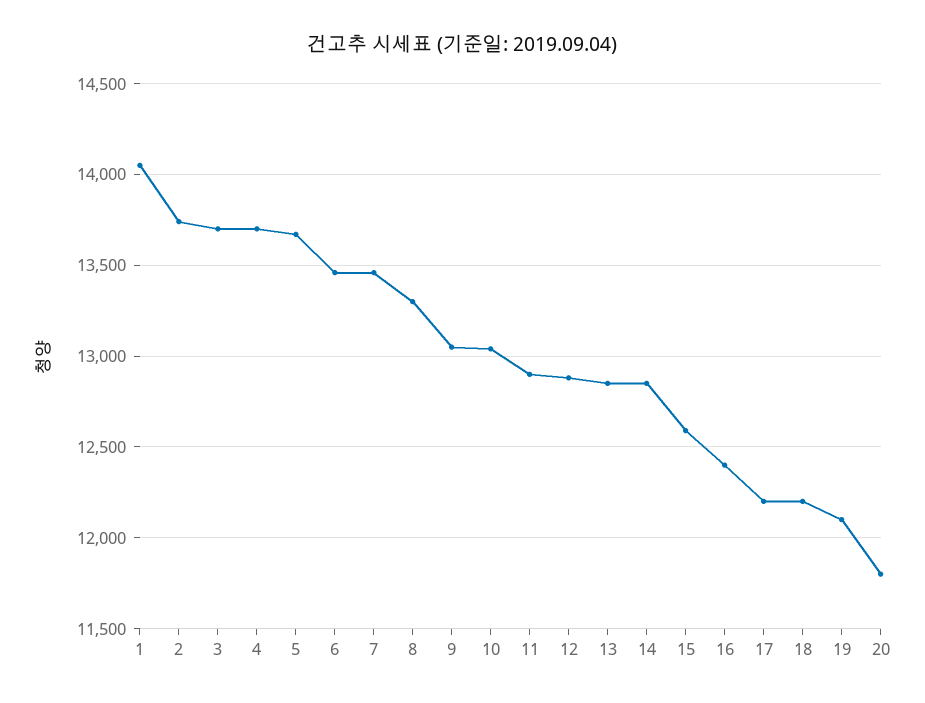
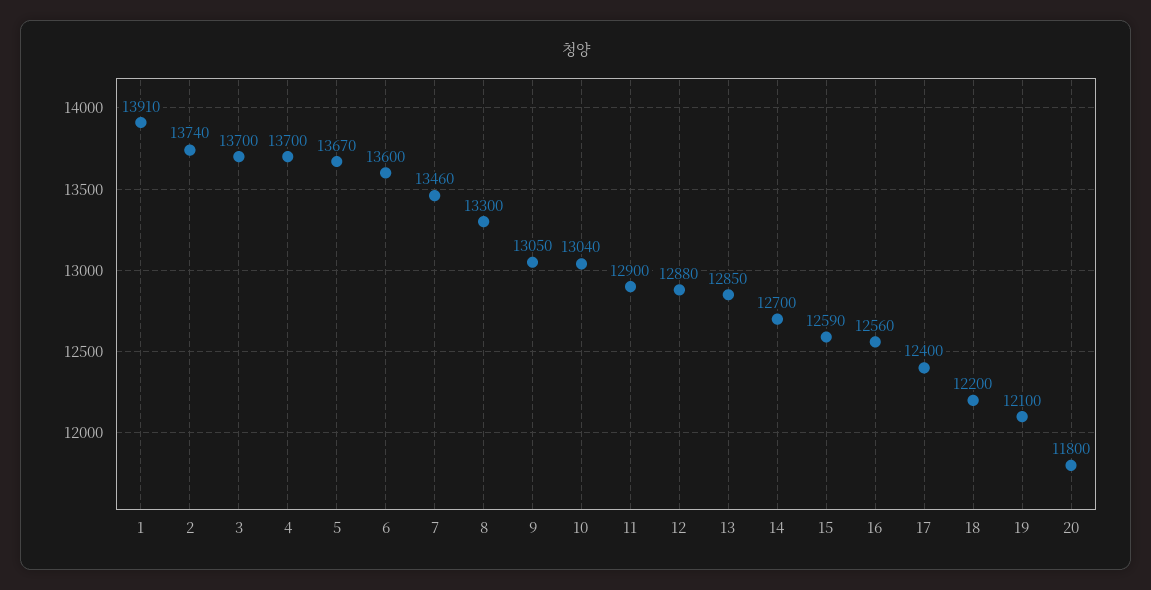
  {
-   "1": 14050,
+   "1": 13910,
    "2": 13740,
    "3": 13700,
    "4": 13700,
    "5": 13670,
-   "6": 13450,
+   "6": 13600,
    "7": 13460,
    "8": 13300,
    "9": 13050,
    "10": 13040,
    "11": 12900,
    "12": 12880,
    "13": 12850,
-   "14": 12850,
+   "14": 12700,
    "15": 12590,
-   "16": 12400,
+   "16": 12560,
-   "17": 12200,
+   "17": 12400,
    "18": 12200,
    "19": 12100,
    "20": 11800
  }

